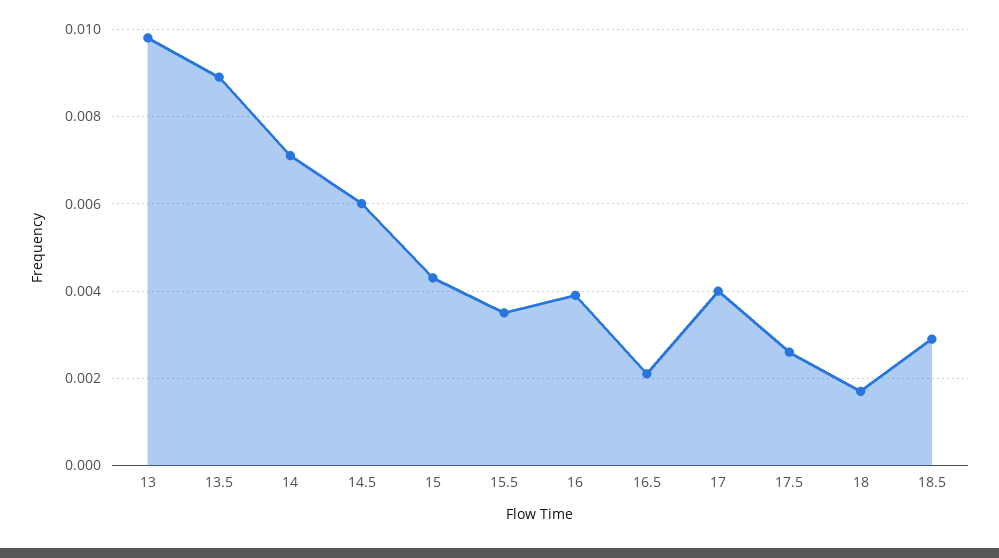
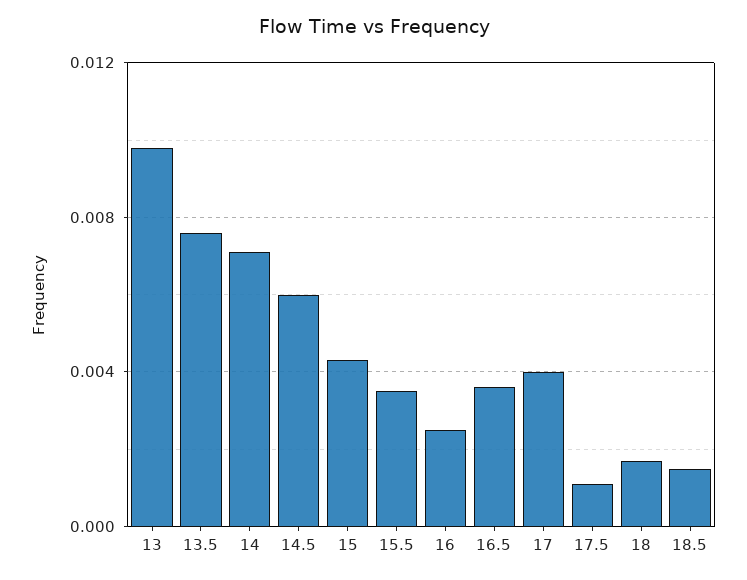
  {
    "13": 0.01,
-   "13.5": 0.009,
+   "13.5": 0.0075,
    "14": 0.007,
    "14.5": 0.006,
    "15": 0.0045,
    "15.5": 0.0035,
-   "16": 0.004,
+   "16": 0.0025,
-   "16.5": 0.002,
+   "16.5": 0.0035,
    "17": 0.004,
-   "17.5": 0.0025,
+   "17.5": 0.001,
    "18": 0.0015,
-   "18.5": 0.003
+   "18.5": 0.0015
  }

